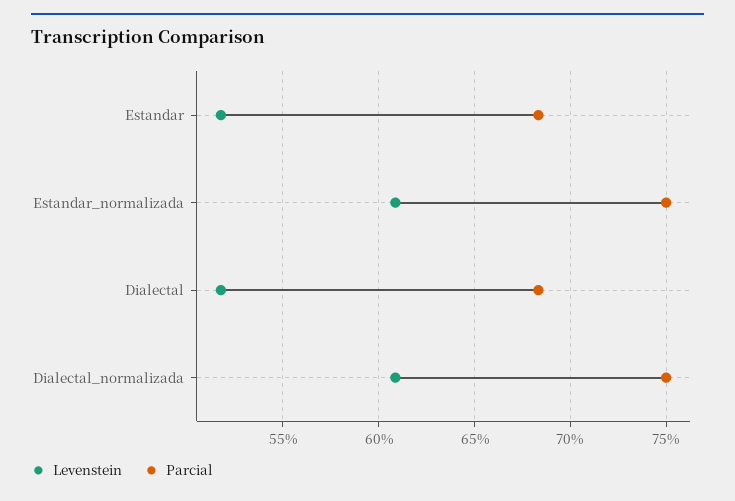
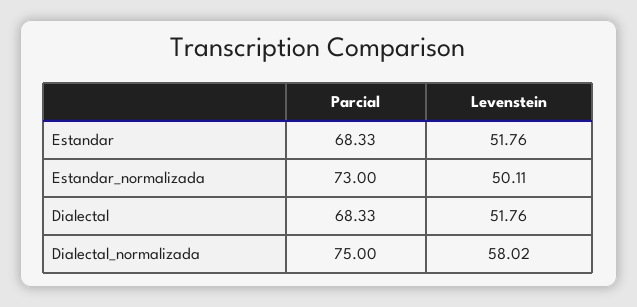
  {
    "Levenstein": {
      "Estandar": 51.76,
-     "Estandar_normalizada": 61,
+     "Estandar_normalizada": 50.11,
      "Dialectal": 51.76,
-     "Dialectal_normalizada": 61
+     "Dialectal_normalizada": 58.02
    },
    "Parcial": {
      "Estandar": 68.33,
-     "Estandar_normalizada": 75,
+     "Estandar_normalizada": 73,
      "Dialectal": 68.33,
      "Dialectal_normalizada": 75
    }
  }

